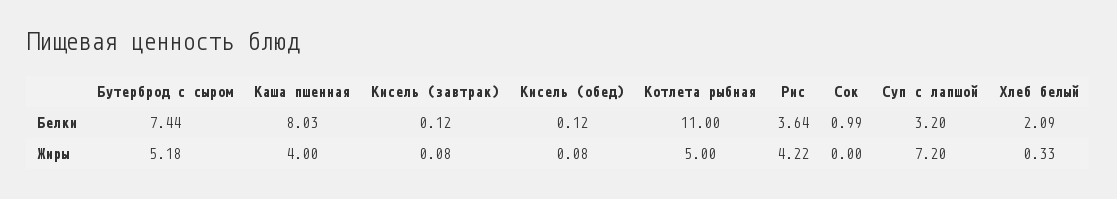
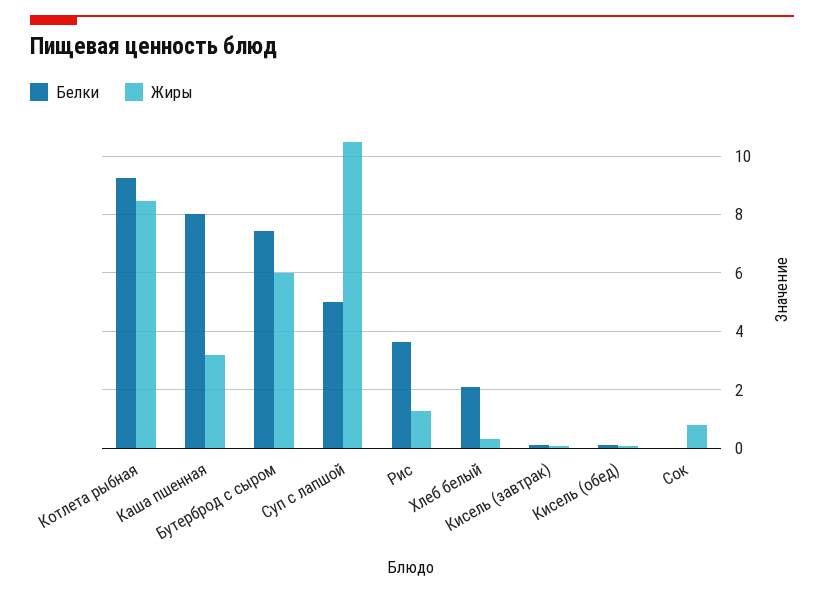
  {
    "Белки": {
      "Бутерброд с сыром": 7.44,
      "Каша пшенная": 8.03,
      "Кисель (завтрак)": 0.12,
      "Кисель (обед)": 0.12,
-     "Котлета рыбная": 11,
+     "Котлета рыбная": 9.25,
      "Рис": 3.64,
-     "Сок": 0.99,
+     "Сок": 0,
-     "Суп с лапшой": 3.2,
+     "Суп с лапшой": 5,
      "Хлеб белый": 2.09
    },
    "Жиры": {
-     "Бутерброд с сыром": 5.18,
+     "Бутерброд с сыром": 6,
-     "Каша пшенная": 4,
+     "Каша пшенная": 3.25,
      "Кисель (завтрак)": 0.08,
      "Кисель (обед)": 0.08,
-     "Котлета рыбная": 5,
+     "Котлета рыбная": 8.5,
-     "Рис": 4.22,
+     "Рис": 1.25,
-     "Сок": 0,
+     "Сок": 0.75,
-     "Суп с лапшой": 7.2,
+     "Суп с лапшой": 10.5,
      "Хлеб белый": 0.33
    }
  }

